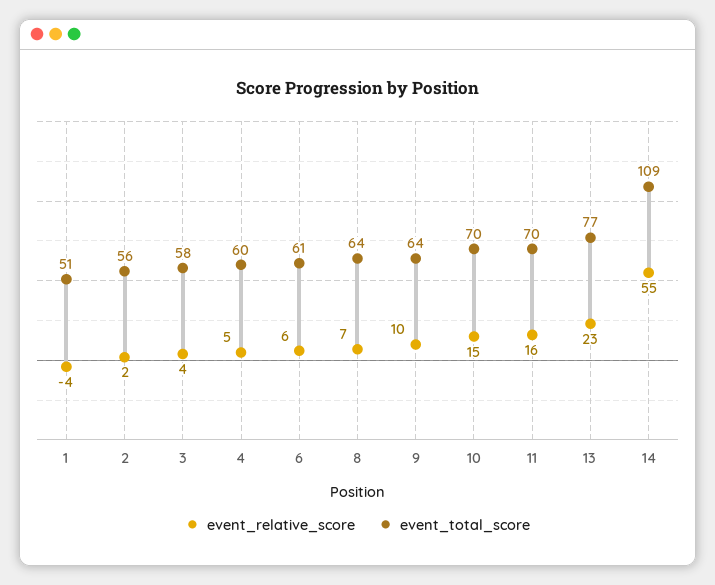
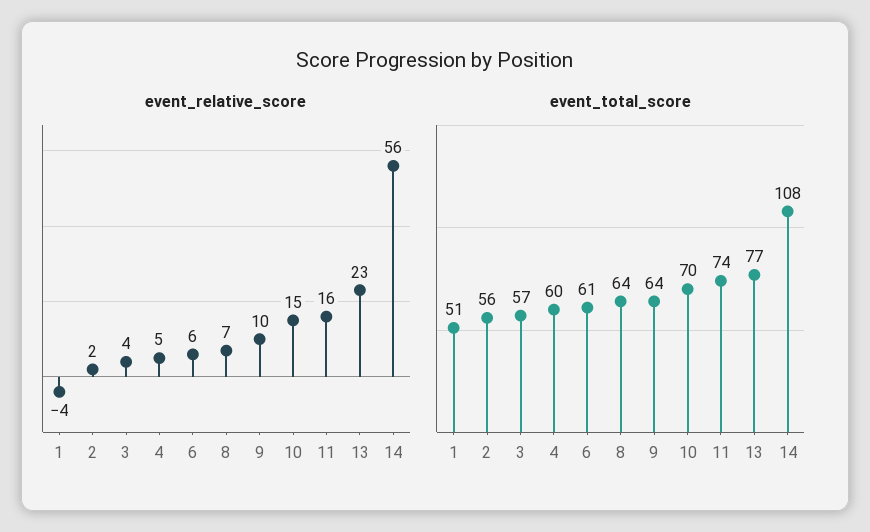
  {
    "event_relative_score": {
      "1": -4,
      "2": 2,
      "3": 4,
      "4": 5,
      "6": 6,
      "8": 7,
      "9": 10,
      "10": 15,
      "11": 16,
      "13": 23,
-     "14": 55
+     "14": 56
    },
    "event_total_score": {
      "1": 51,
      "2": 56,
-     "3": 58,
+     "3": 57,
      "4": 60,
      "6": 61,
      "8": 64,
      "9": 64,
      "10": 70,
-     "11": 70,
+     "11": 74,
      "13": 77,
-     "14": 109
+     "14": 108
    }
  }

